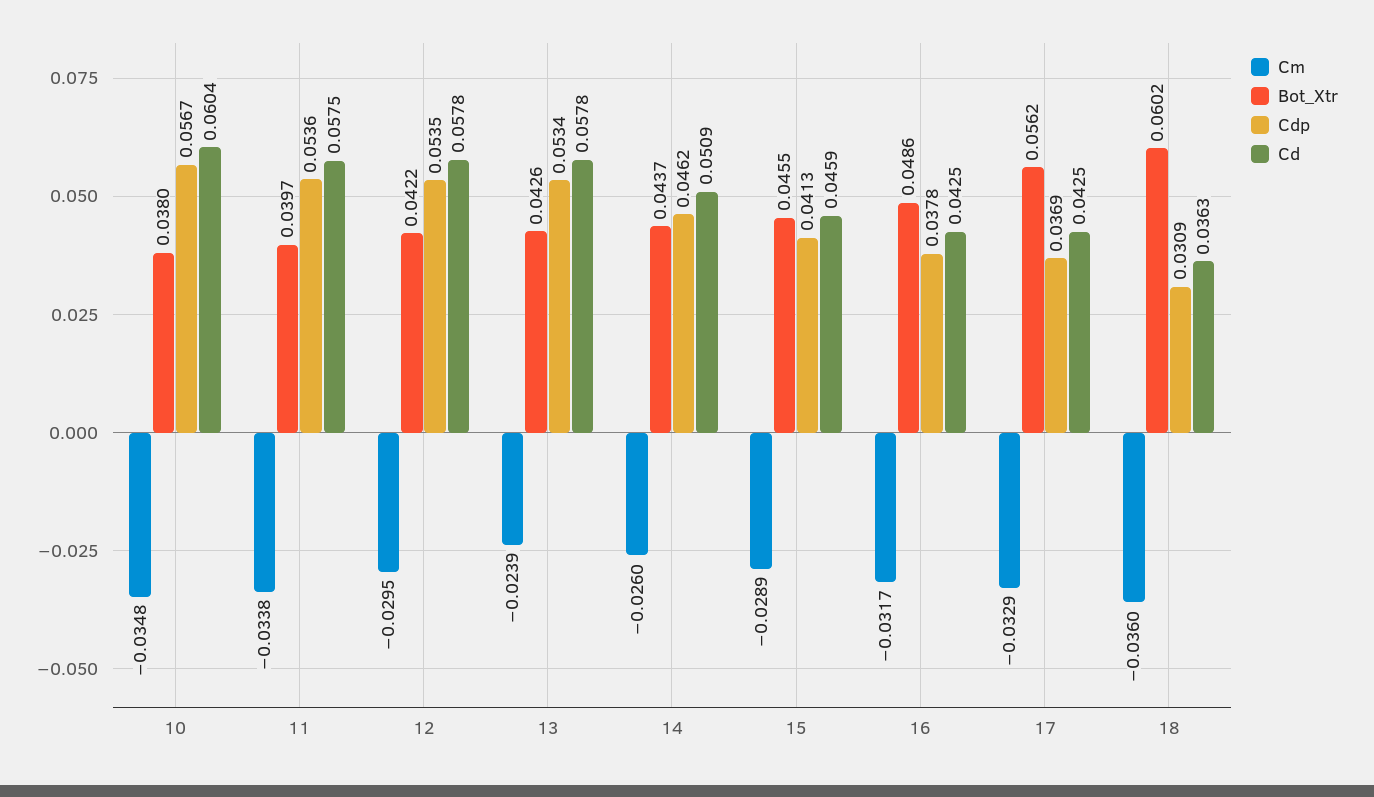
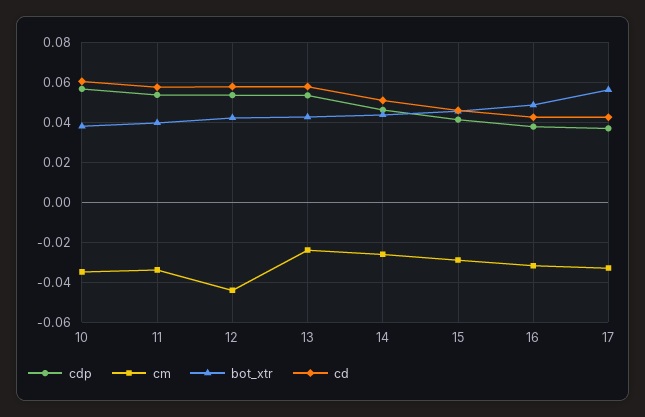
  {
    "Cm": {
      "10": -0.0348,
      "11": -0.0338,
-     "12": -0.0295,
+     "12": -0.045,
      "13": -0.0239,
      "14": -0.026,
      "15": -0.0289,
      "16": -0.0317,
-     "17": -0.0329,
+     "17": -0.0329
-     "18": -0.036
    },
    "Bot_Xtr": {
      "10": 0.038,
      "11": 0.0397,
      "12": 0.0422,
      "13": 0.0426,
      "14": 0.0437,
      "15": 0.0455,
      "16": 0.0486,
-     "17": 0.0562,
+     "17": 0.0562
-     "18": 0.0602
    },
    "Cdp": {
      "10": 0.0567,
      "11": 0.0536,
      "12": 0.0535,
      "13": 0.0534,
      "14": 0.0462,
      "15": 0.0413,
      "16": 0.0378,
-     "17": 0.0369,
+     "17": 0.0369
-     "18": 0.0309
    },
    "Cd": {
      "10": 0.0604,
      "11": 0.0575,
      "12": 0.0578,
      "13": 0.0578,
      "14": 0.0509,
      "15": 0.0459,
      "16": 0.0425,
-     "17": 0.0425,
+     "17": 0.0425
-     "18": 0.0363
    }
  }

